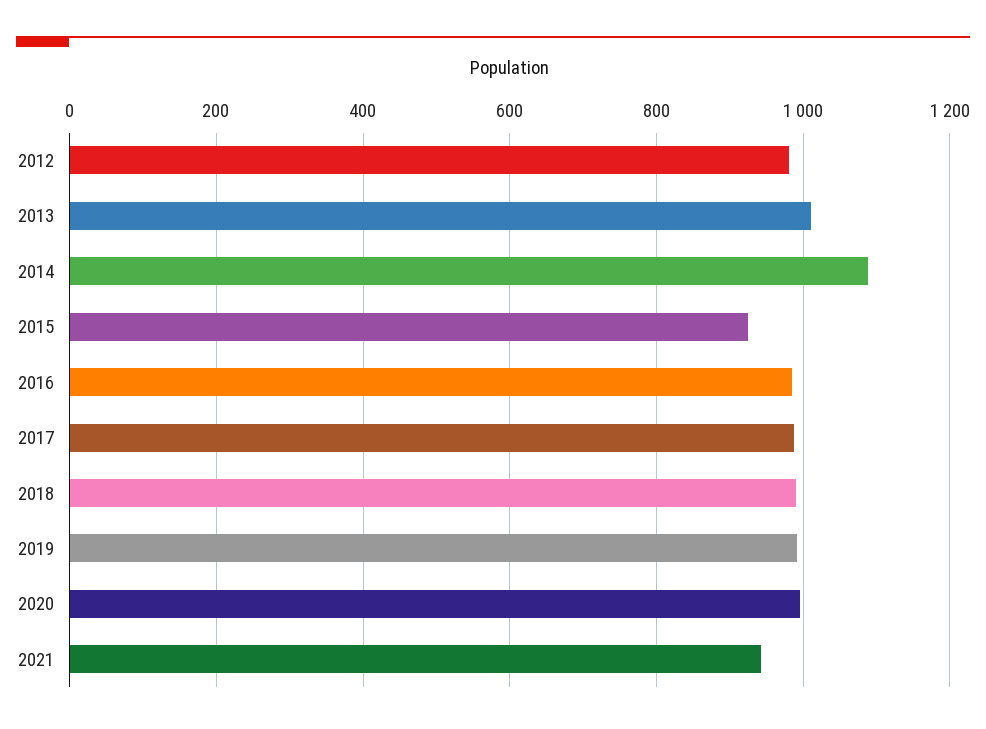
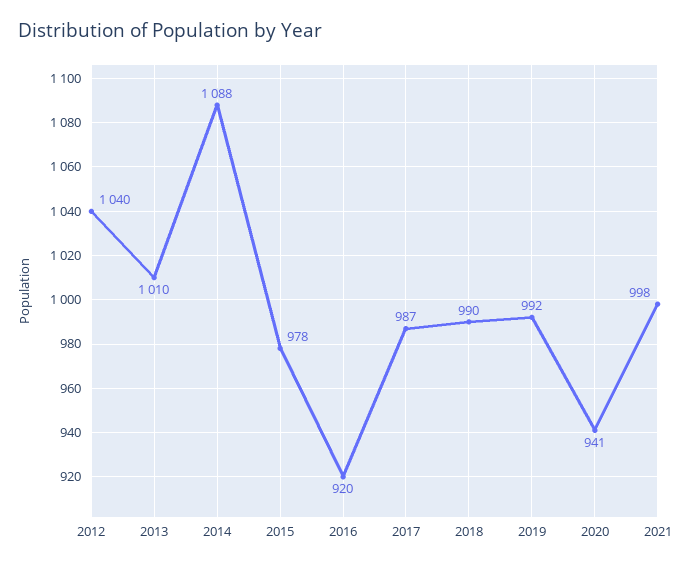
  {
-   "2012": 980,
+   "2012": 1040,
    "2013": 1010,
    "2014": 1088,
-   "2015": 920,
+   "2015": 978,
-   "2016": 980,
+   "2016": 920,
    "2017": 987,
    "2018": 990,
    "2019": 992,
-   "2020": 1000,
+   "2020": 941,
-   "2021": 940
+   "2021": 998
  }

